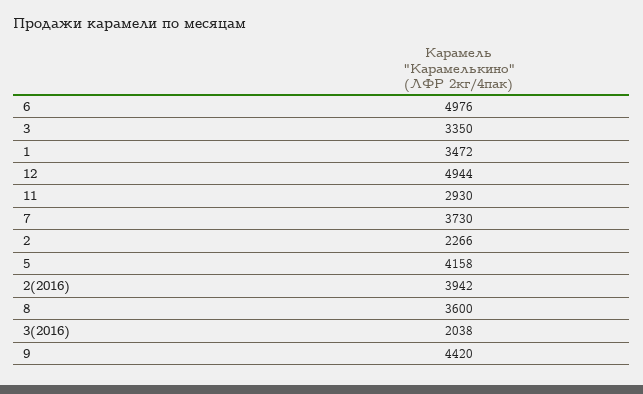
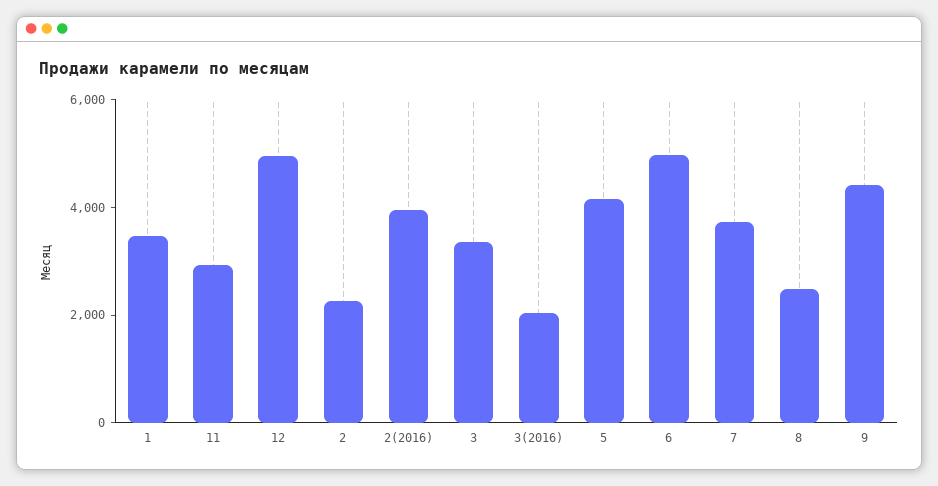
  {
    "6": 4976,
    "3": 3350,
    "1": 3472,
    "12": 4944,
    "11": 2930,
    "7": 3730,
    "2": 2266,
    "5": 4158,
    "2(2016)": 3942,
-   "8": 3600,
+   "8": 2500,
    "3(2016)": 2038,
    "9": 4420
  }

